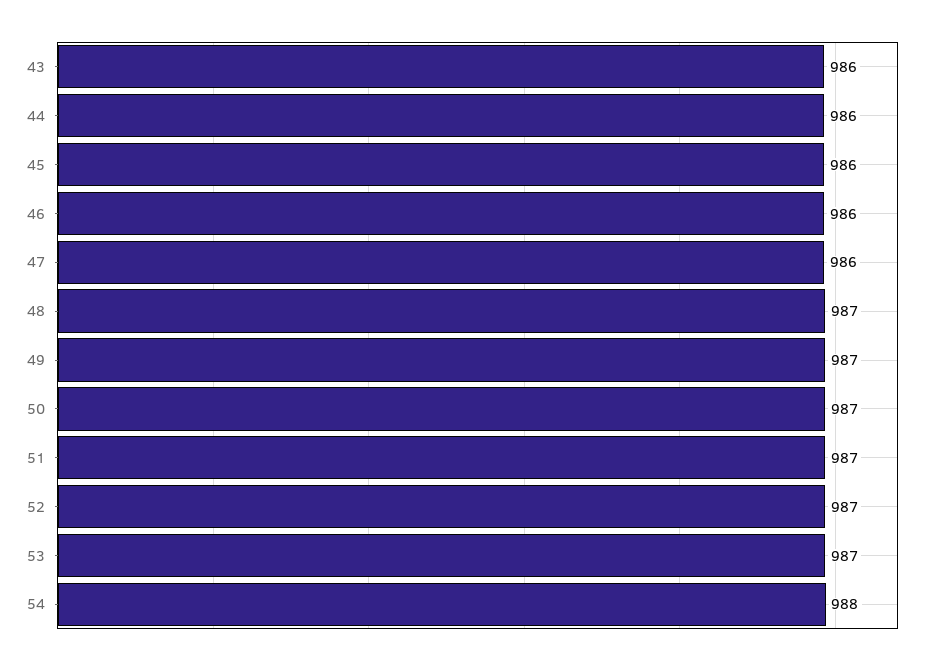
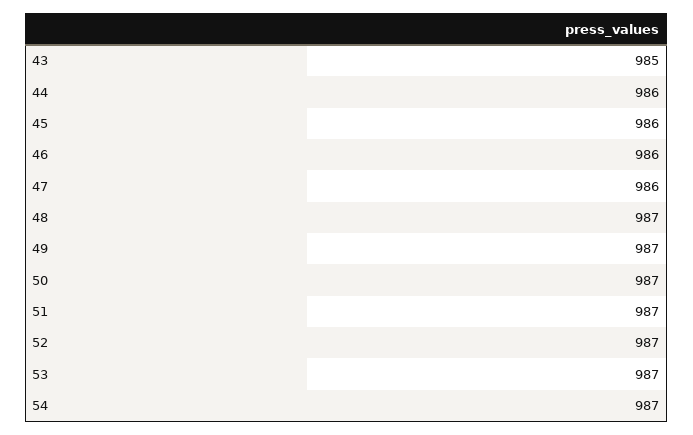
  {
-   "43": 986,
+   "43": 985,
    "44": 986,
    "45": 986,
    "46": 986,
    "47": 986,
    "48": 987,
    "49": 987,
    "50": 987,
    "51": 987,
    "52": 987,
    "53": 987,
-   "54": 988
+   "54": 987
  }

